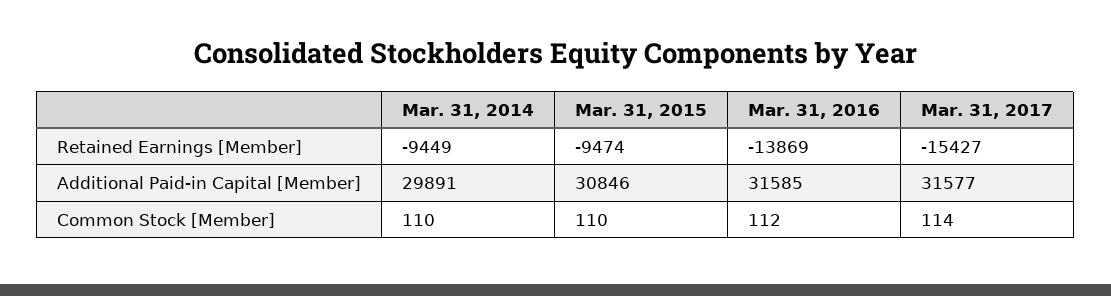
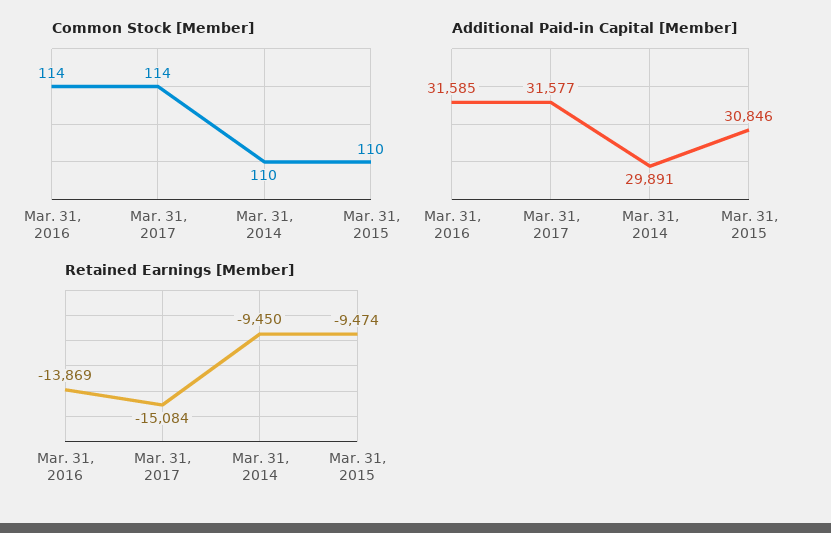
  {
    "Retained Earnings [Member]": {
-     "Mar. 31, 2014": -9449,
+     "Mar. 31, 2014": -9450,
      "Mar. 31, 2015": -9474,
      "Mar. 31, 2016": -13869,
-     "Mar. 31, 2017": -15427
+     "Mar. 31, 2017": -15084
    },
    "Additional Paid-in Capital [Member]": {
      "Mar. 31, 2014": 29891,
      "Mar. 31, 2015": 30846,
      "Mar. 31, 2016": 31585,
      "Mar. 31, 2017": 31577
    },
    "Common Stock [Member]": {
      "Mar. 31, 2014": 110,
      "Mar. 31, 2015": 110,
-     "Mar. 31, 2016": 112,
+     "Mar. 31, 2016": 114,
      "Mar. 31, 2017": 114
    }
  }

